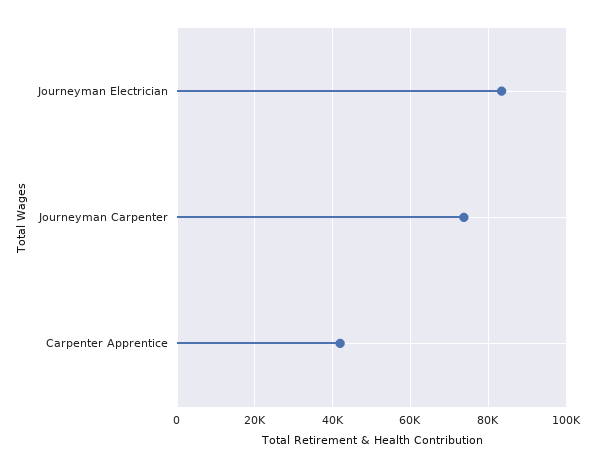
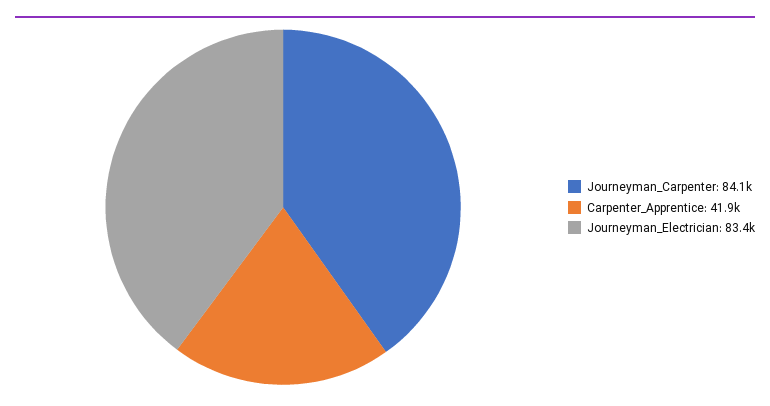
  {
    "Journeyman Electrician": 83400,
-   "Journeyman Carpenter": 74000,
+   "Journeyman Carpenter": 84100,
    "Carpenter Apprentice": 41900
  }

